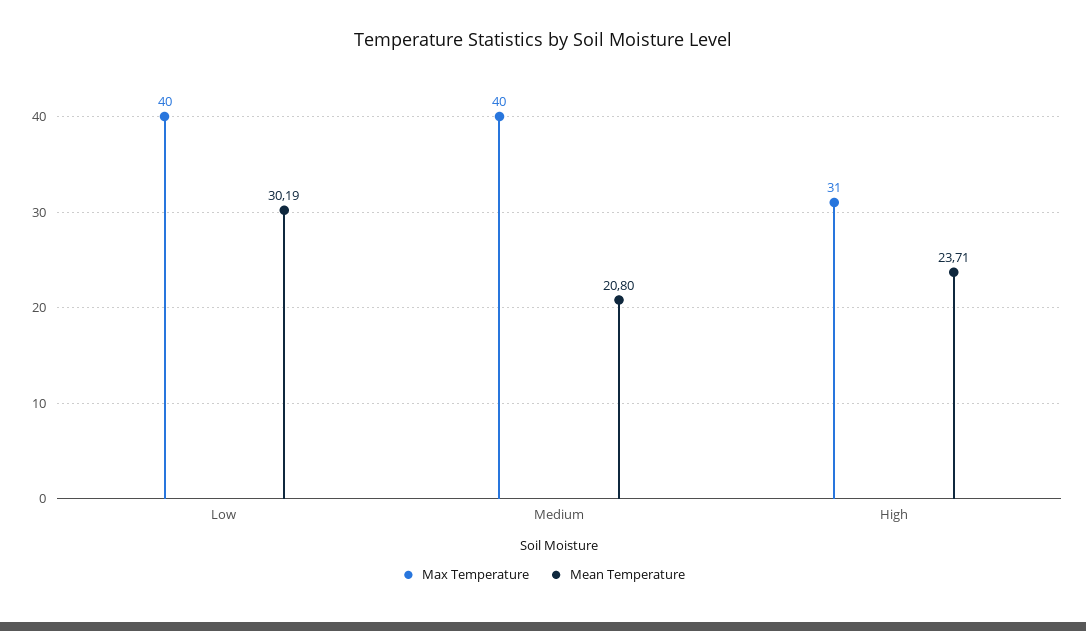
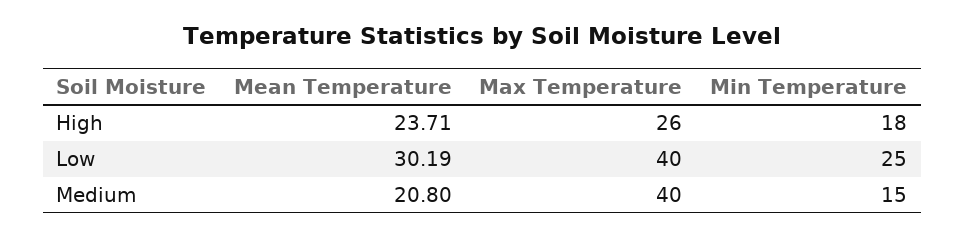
  {
    "Max Temperature": {
      "Low": 40,
      "Medium": 40,
-     "High": 31
+     "High": 26
    },
    "Mean Temperature": {
      "Low": 30.19,
      "Medium": 20.8,
      "High": 23.71
-   }
+   },
+   "Min Temperature": {
+     "High": 18,
+     "Low": 25,
+     "Medium": 15
+   }
  }

